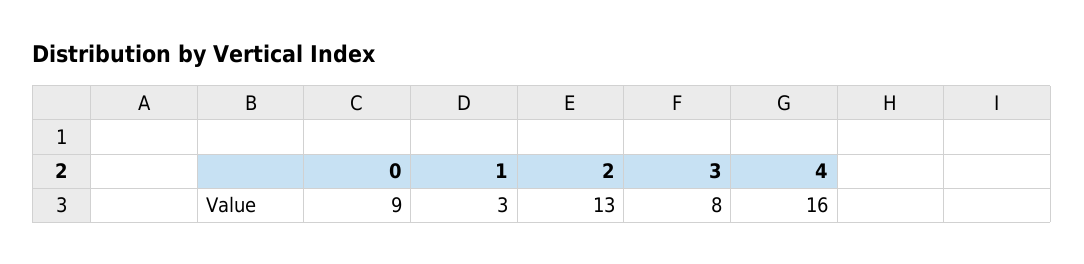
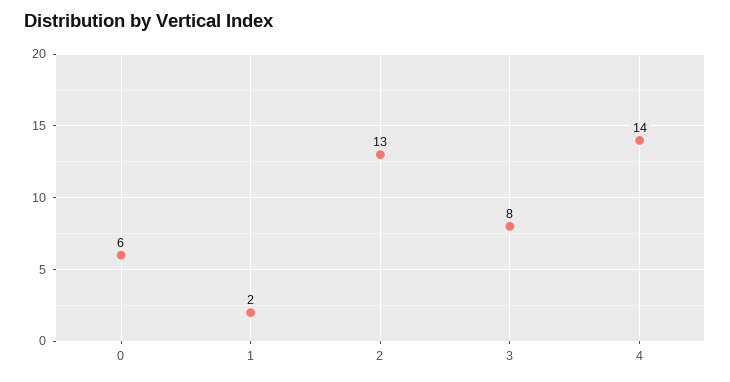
  {
-   "0": 9,
+   "0": 6,
-   "1": 3,
+   "1": 2,
    "2": 13,
    "3": 8,
-   "4": 16
+   "4": 14
  }

